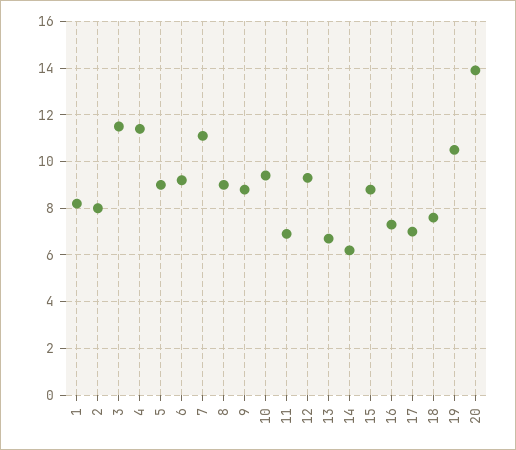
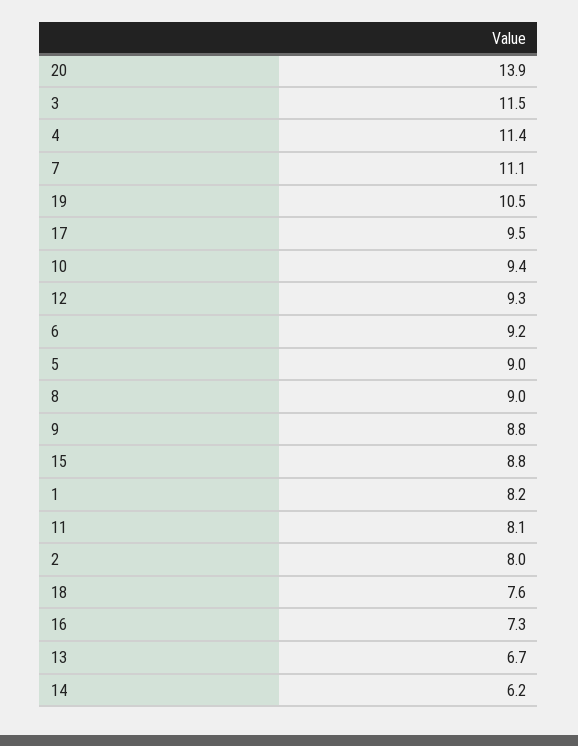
  {
    "1": 8.2,
    "2": 8,
    "3": 11.5,
    "4": 11.4,
    "5": 9,
    "6": 9.2,
    "7": 11.1,
    "8": 9,
    "9": 8.8,
    "10": 9.4,
-   "11": 7,
+   "11": 8.1,
    "12": 9.3,
    "13": 6.7,
    "14": 6.2,
    "15": 8.8,
    "16": 7.3,
-   "17": 7,
+   "17": 9.5,
    "18": 7.6,
    "19": 10.5,
    "20": 13.9
  }

